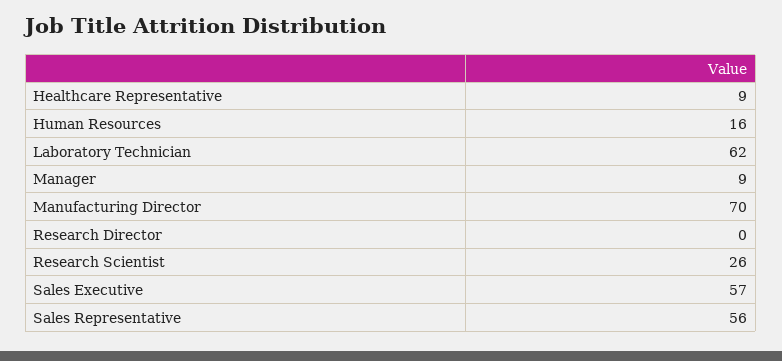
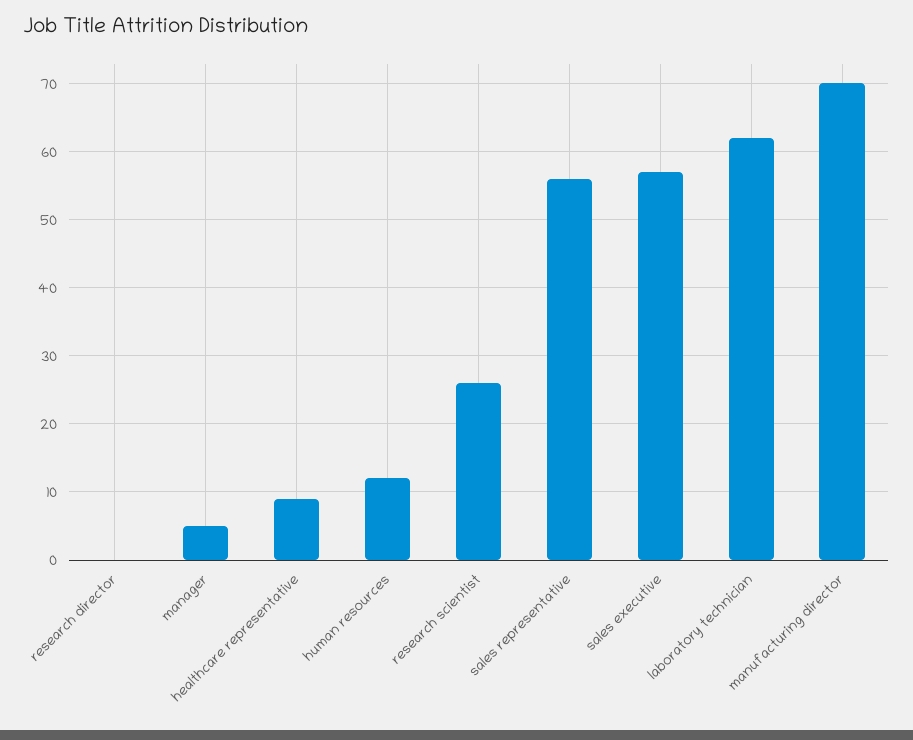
  {
    "Healthcare Representative": 9,
-   "Human Resources": 16,
+   "Human Resources": 12,
    "Laboratory Technician": 62,
-   "Manager": 9,
+   "Manager": 5,
    "Manufacturing Director": 70,
    "Research Director": 0,
    "Research Scientist": 26,
    "Sales Executive": 57,
    "Sales Representative": 56
  }

